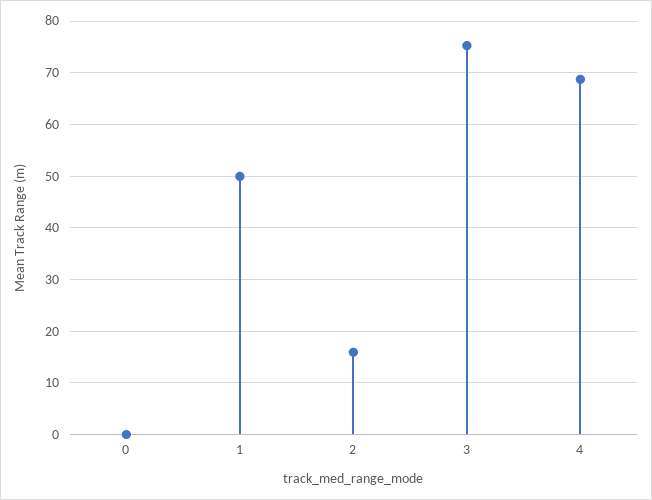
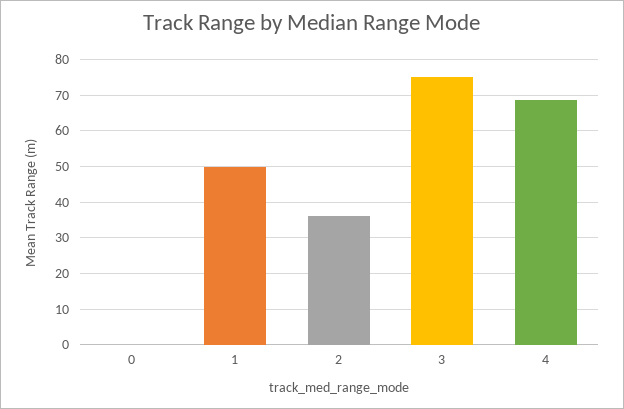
  {
    "0": 0,
    "1": 50,
-   "2": 16,
+   "2": 36,
    "3": 76,
    "4": 68
  }

